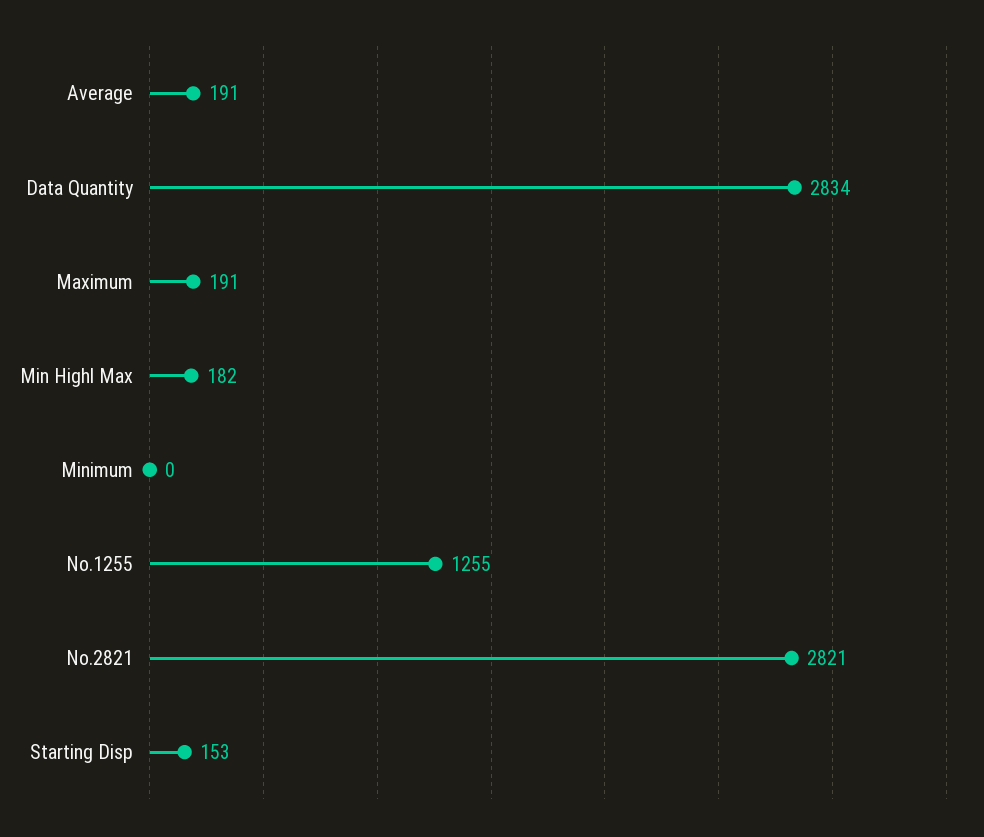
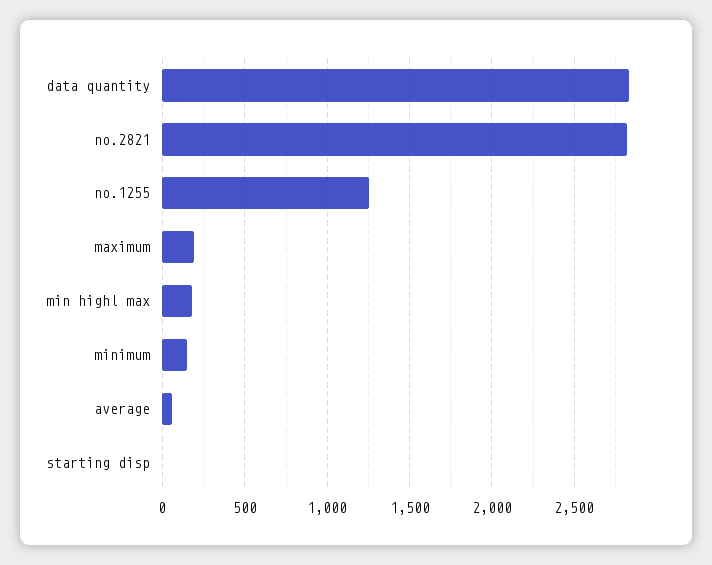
  {
-   "Average": 191,
+   "Average": 50,
    "Data Quantity": 2834,
    "Maximum": 191,
    "Min Highl Max": 182,
-   "Minimum": 0,
+   "Minimum": 150,
    "No.1255": 1255,
    "No.2821": 2821,
-   "Starting Disp": 153
+   "Starting Disp": 0
  }

